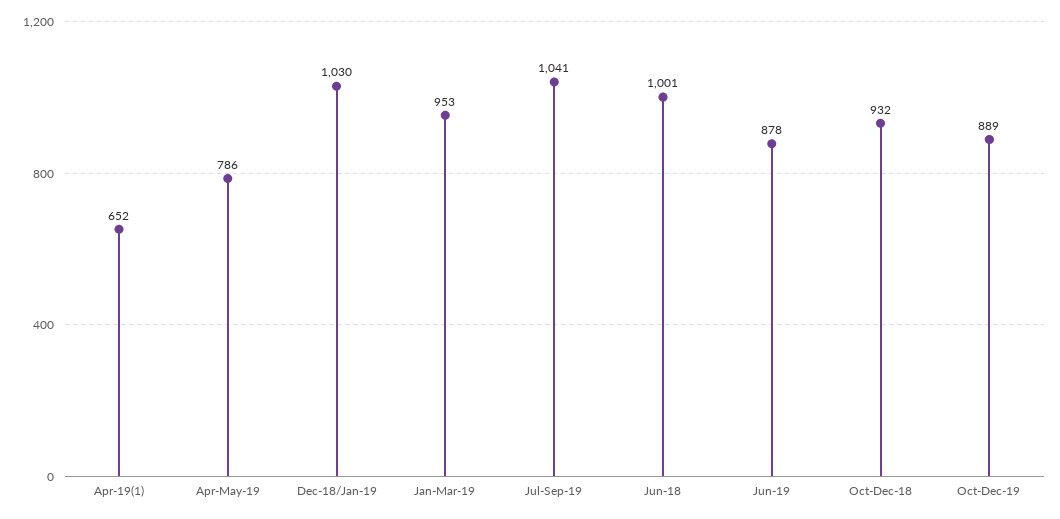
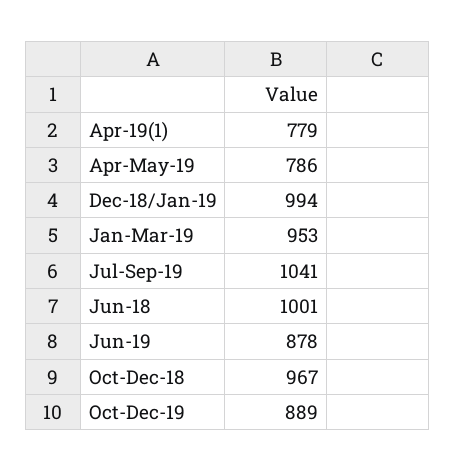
  {
-   "Apr-19(1)": 652,
+   "Apr-19(1)": 779,
    "Apr-May-19": 786,
-   "Dec-18/Jan-19": 1030,
+   "Dec-18/Jan-19": 994,
    "Jan-Mar-19": 953,
    "Jul-Sep-19": 1041,
    "Jun-18": 1001,
    "Jun-19": 878,
-   "Oct-Dec-18": 932,
+   "Oct-Dec-18": 967,
    "Oct-Dec-19": 889
  }

